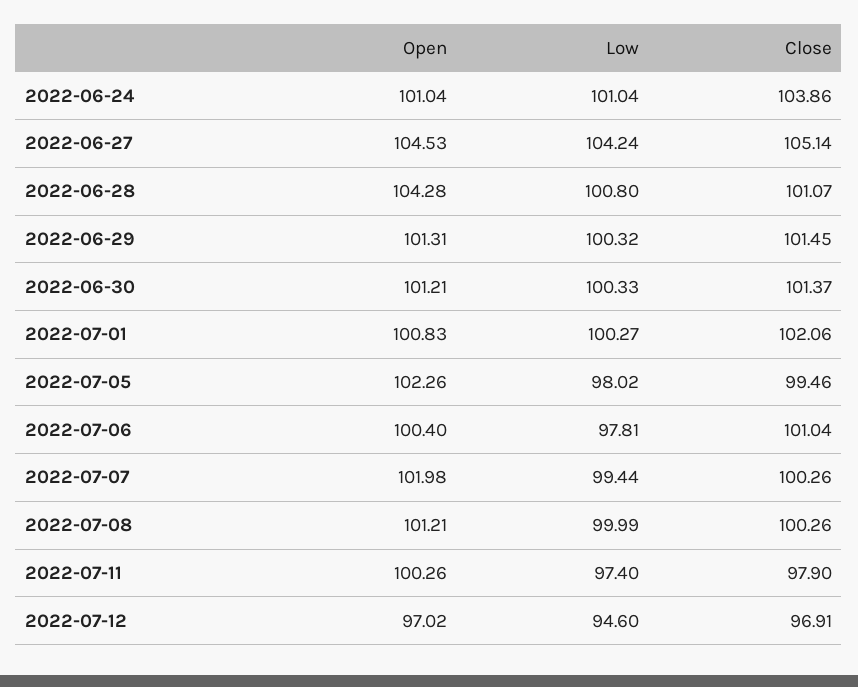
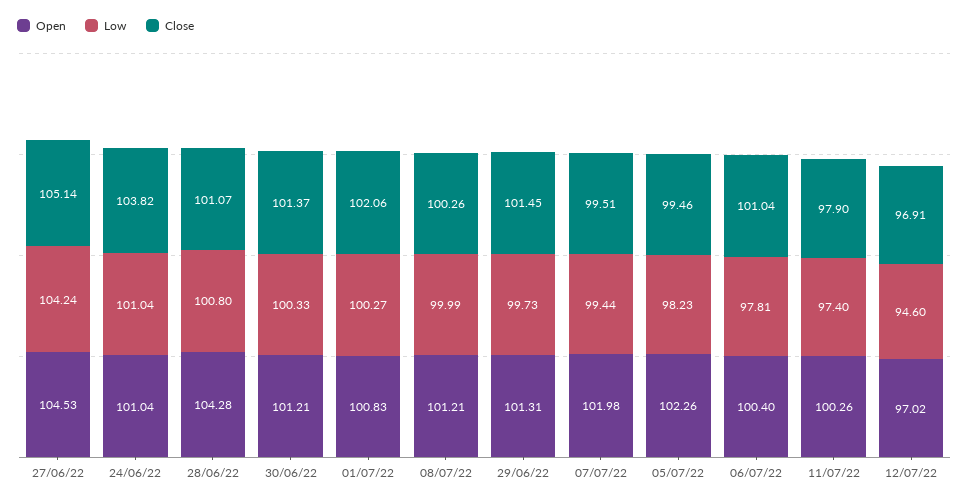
  {
    "Open": {
      "2022-06-24": 101.04,
      "2022-06-27": 104.53,
      "2022-06-28": 104.28,
      "2022-06-29": 101.31,
      "2022-06-30": 101.21,
      "2022-07-01": 100.83,
      "2022-07-05": 102.26,
      "2022-07-06": 100.4,
      "2022-07-07": 101.98,
      "2022-07-08": 101.21,
      "2022-07-11": 100.26,
      "2022-07-12": 97.02
    },
    "Low": {
      "2022-06-24": 101.04,
      "2022-06-27": 104.24,
      "2022-06-28": 100.8,
-     "2022-06-29": 100.32,
+     "2022-06-29": 99.73,
      "2022-06-30": 100.33,
      "2022-07-01": 100.27,
-     "2022-07-05": 98.02,
+     "2022-07-05": 98.23,
      "2022-07-06": 97.81,
      "2022-07-07": 99.44,
      "2022-07-08": 99.99,
      "2022-07-11": 97.4,
      "2022-07-12": 94.6
    },
    "Close": {
-     "2022-06-24": 103.86,
+     "2022-06-24": 103.82,
      "2022-06-27": 105.14,
      "2022-06-28": 101.07,
      "2022-06-29": 101.45,
      "2022-06-30": 101.37,
      "2022-07-01": 102.06,
      "2022-07-05": 99.46,
      "2022-07-06": 101.04,
-     "2022-07-07": 100.26,
+     "2022-07-07": 99.51,
      "2022-07-08": 100.26,
      "2022-07-11": 97.9,
      "2022-07-12": 96.91
    }
  }

